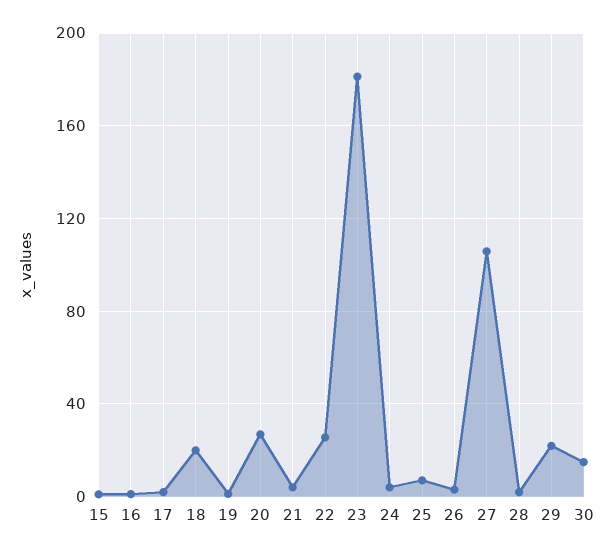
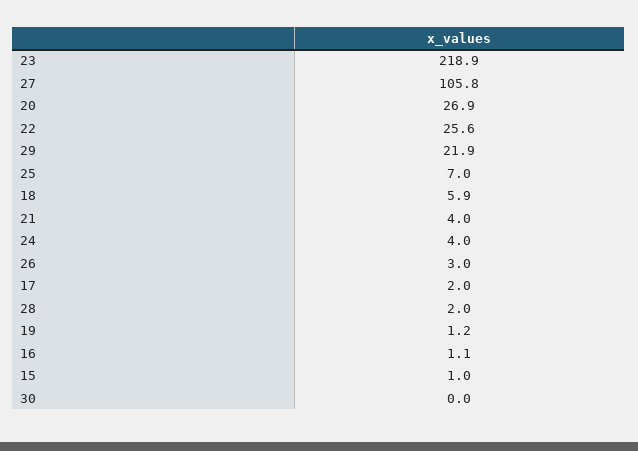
  {
    "15": 1,
    "16": 1.1,
    "17": 2,
-   "18": 20,
+   "18": 5.9,
    "19": 1.2,
    "20": 26.9,
    "21": 4,
    "22": 25.6,
-   "23": 180,
+   "23": 218.9,
    "24": 4,
    "25": 7,
    "26": 3,
    "27": 105.8,
    "28": 2,
    "29": 21.9,
-   "30": 15
+   "30": 0
  }

